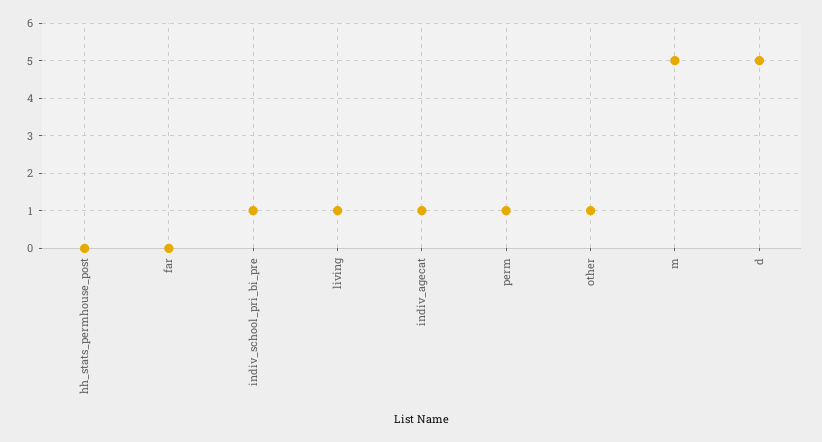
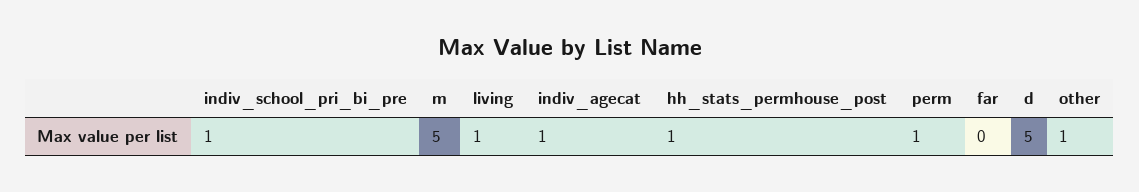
  {
-   "hh_stats_permhouse_post": 0,
+   "hh_stats_permhouse_post": 1,
    "far": 0,
    "indiv_school_pri_bi_pre": 1,
    "living": 1,
    "indiv_agecat": 1,
    "perm": 1,
    "other": 1,
    "m": 5,
    "d": 5
  }

